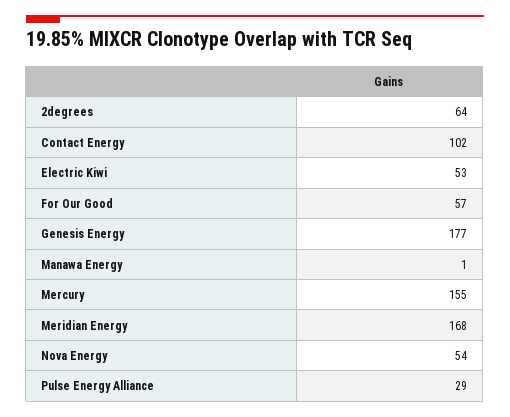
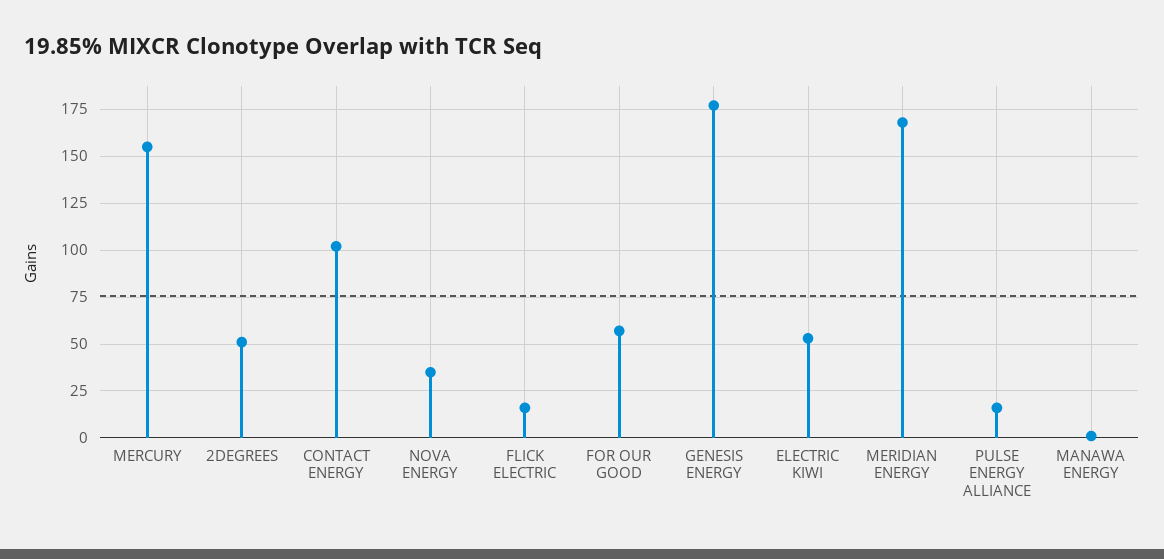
  {
-   "2degrees": 64,
+   "2degrees": 50,
    "Contact Energy": 102,
    "Electric Kiwi": 53,
    "For Our Good": 57,
    "Genesis Energy": 177,
    "Manawa Energy": 1,
    "Mercury": 155,
    "Meridian Energy": 168,
-   "Nova Energy": 54,
+   "Nova Energy": 35,
-   "Pulse Energy Alliance": 29
+   "Pulse Energy Alliance": 15,
+   "FLICK ELECTRIC": 15
  }

